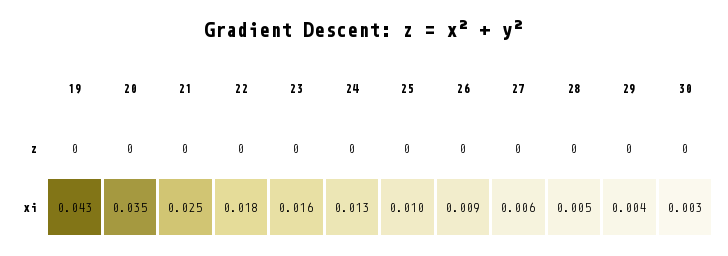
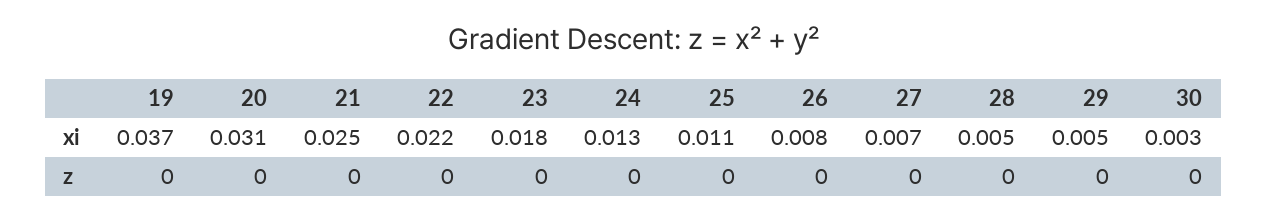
  {
    "19": {
      "z": 0,
-     "xi": 0.043
+     "xi": 0.037
    },
    "20": {
      "z": 0,
-     "xi": 0.035
+     "xi": 0.031
    },
    "21": {
      "z": 0,
      "xi": 0.025
    },
    "22": {
      "z": 0,
-     "xi": 0.018
+     "xi": 0.022
    },
    "23": {
      "z": 0,
-     "xi": 0.016
+     "xi": 0.018
    },
    "24": {
      "z": 0,
      "xi": 0.013
    },
    "25": {
      "z": 0,
-     "xi": 0.01
+     "xi": 0.011
    },
    "26": {
      "z": 0,
-     "xi": 0.009
+     "xi": 0.008
    },
    "27": {
      "z": 0,
-     "xi": 0.006
+     "xi": 0.007
    },
    "28": {
      "z": 0,
      "xi": 0.005
    },
    "29": {
      "z": 0,
-     "xi": 0.004
+     "xi": 0.005
    },
    "30": {
      "z": 0,
      "xi": 0.003
    }
  }

